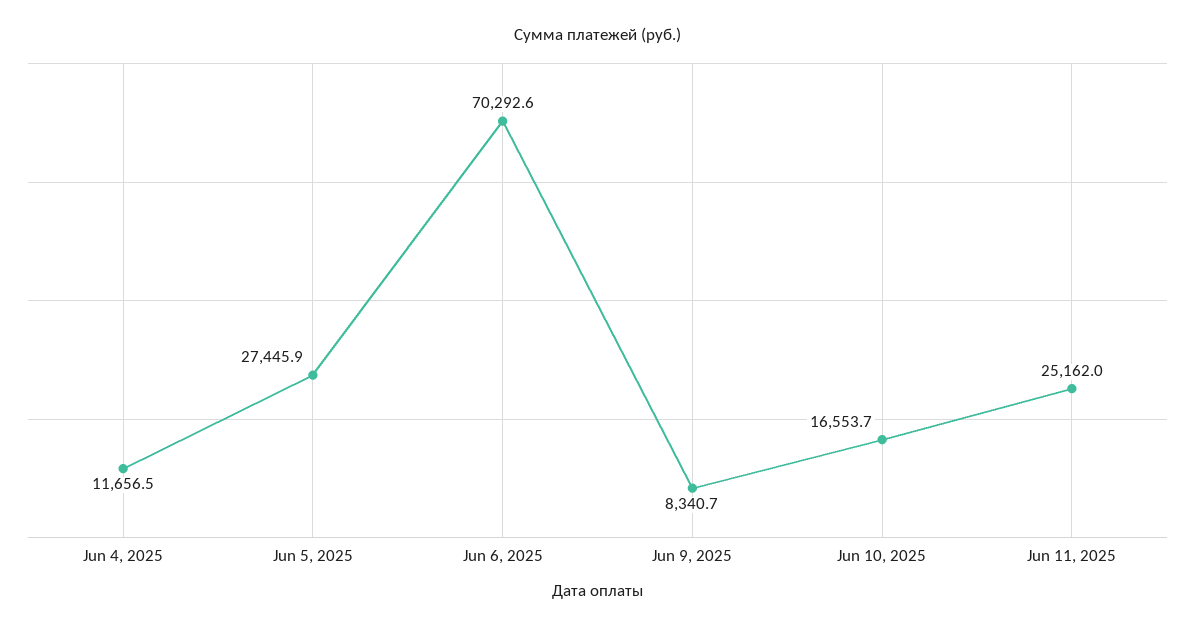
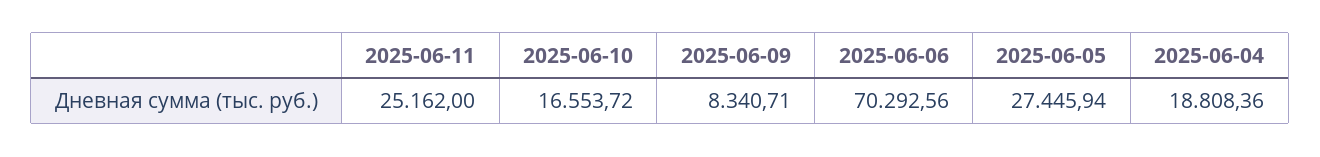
  {
-   "Jun 4, 2025": 11656.5,
+   "Jun 4, 2025": 18808.36,
    "Jun 5, 2025": 27445.94,
    "Jun 6, 2025": 70292.56,
    "Jun 9, 2025": 8340.71,
    "Jun 10, 2025": 16553.72,
    "Jun 11, 2025": 25162
  }

